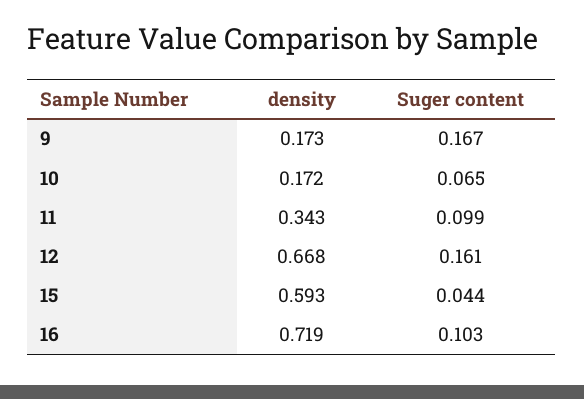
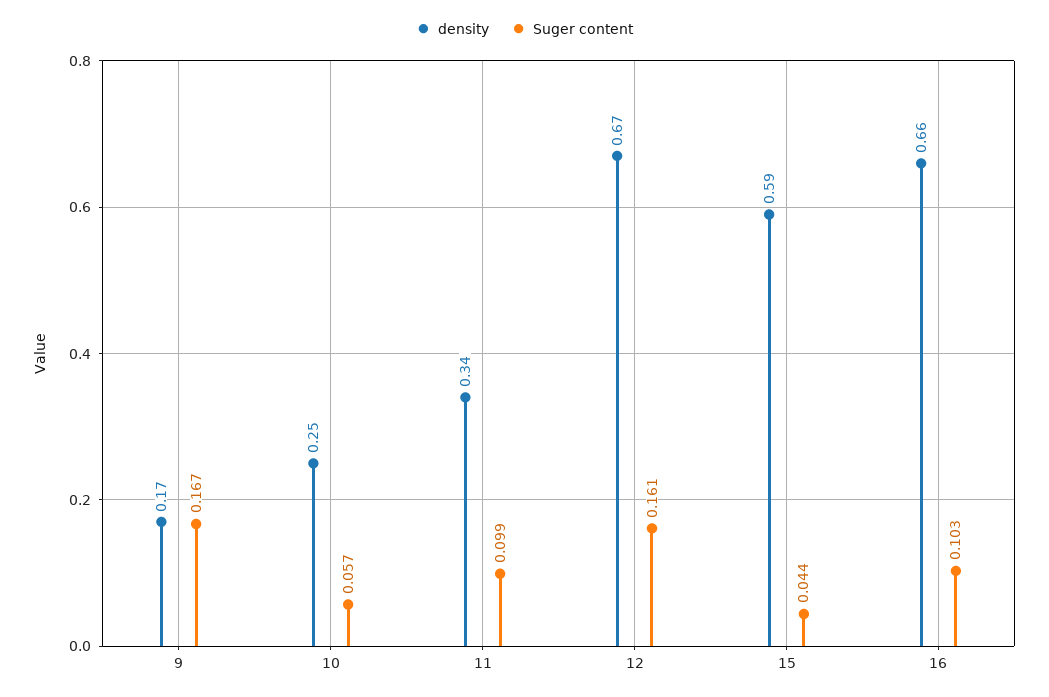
  {
    "density": {
      "9": 0.173,
-     "10": 0.172,
+     "10": 0.25,
      "11": 0.343,
      "12": 0.668,
      "15": 0.593,
-     "16": 0.719
+     "16": 0.66
    },
    "Suger content": {
      "9": 0.167,
-     "10": 0.065,
+     "10": 0.057,
      "11": 0.099,
      "12": 0.161,
      "15": 0.044,
      "16": 0.103
    }
  }

